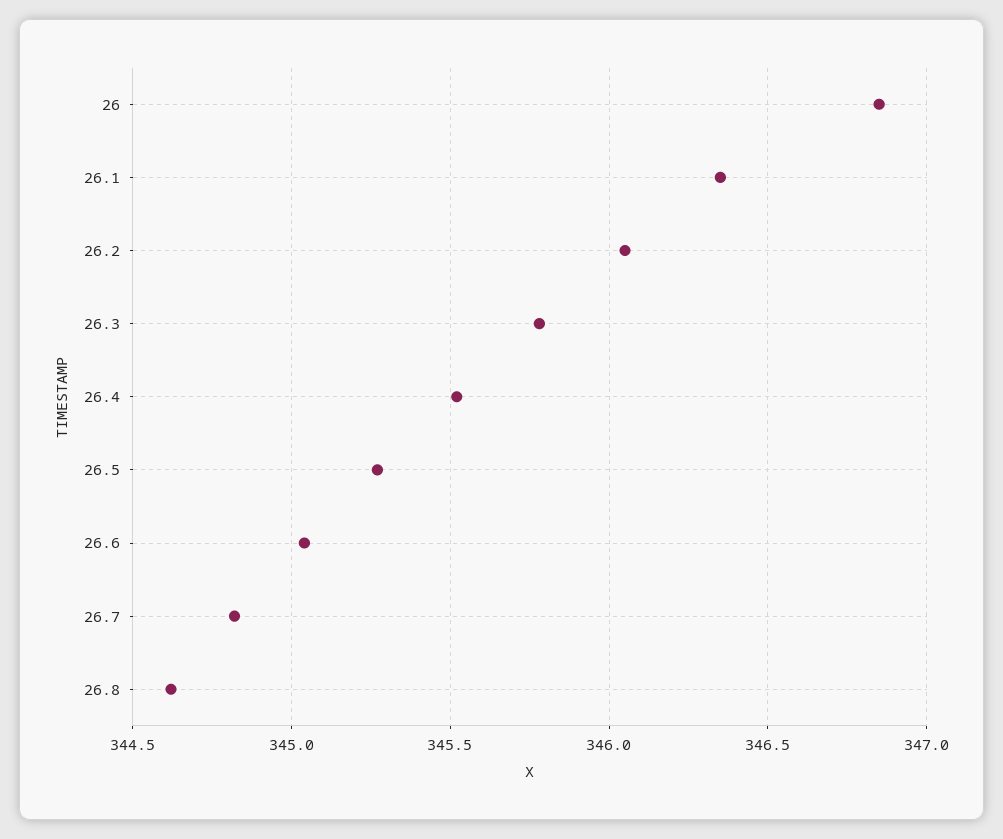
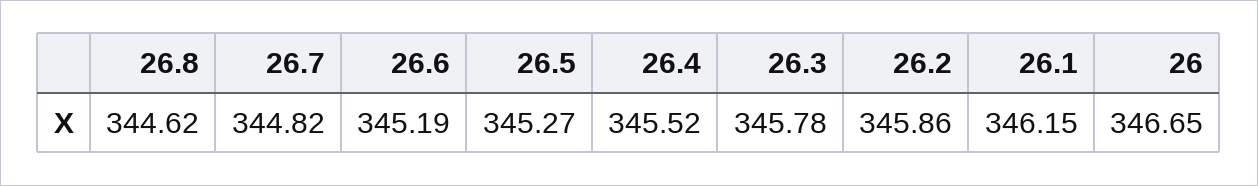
  {
-   "26": 346.85,
+   "26": 346.65,
-   "26.1": 346.35,
+   "26.1": 346.15,
-   "26.2": 346.05,
+   "26.2": 345.86,
    "26.3": 345.78,
    "26.4": 345.52,
    "26.5": 345.27,
-   "26.6": 345.05,
+   "26.6": 345.19,
    "26.7": 344.82,
    "26.8": 344.62
  }

